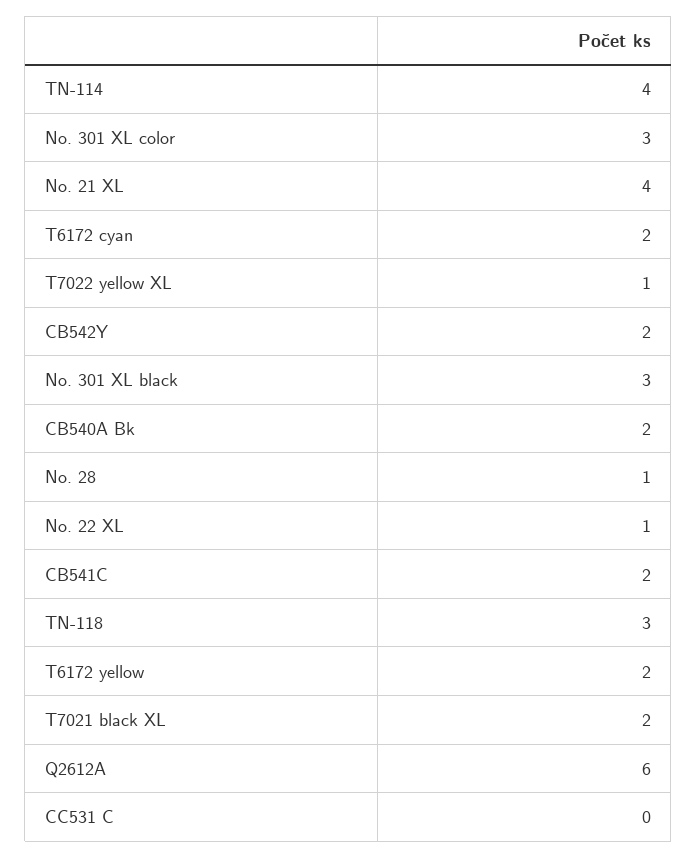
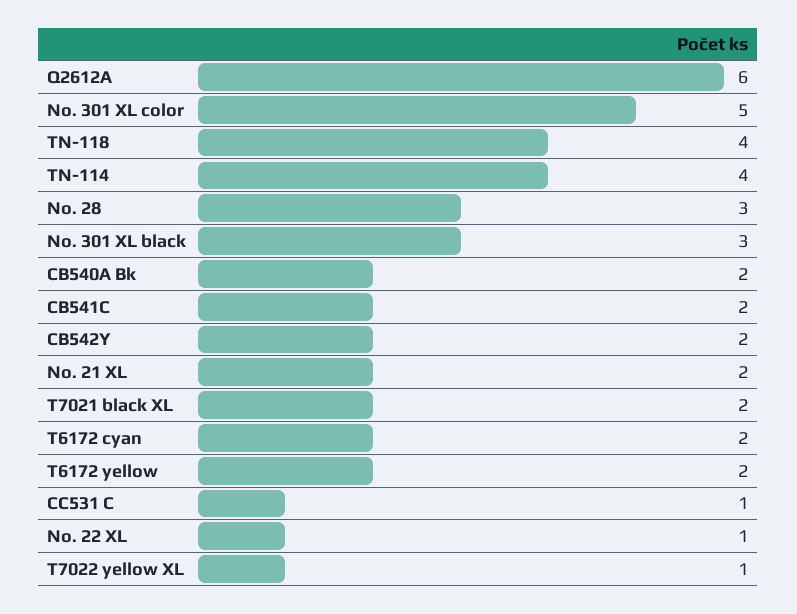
  {
    "TN-114": 4,
-   "No. 301 XL color": 3,
+   "No. 301 XL color": 5,
-   "No. 21 XL": 4,
+   "No. 21 XL": 2,
    "T6172 cyan": 2,
    "T7022 yellow XL": 1,
    "CB542Y": 2,
    "No. 301 XL black": 3,
    "CB540A Bk": 2,
-   "No. 28": 1,
+   "No. 28": 3,
    "No. 22 XL": 1,
    "CB541C": 2,
-   "TN-118": 3,
+   "TN-118": 4,
    "T6172 yellow": 2,
    "T7021 black XL": 2,
    "Q2612A": 6,
-   "CC531 C": 0
+   "CC531 C": 1
  }

